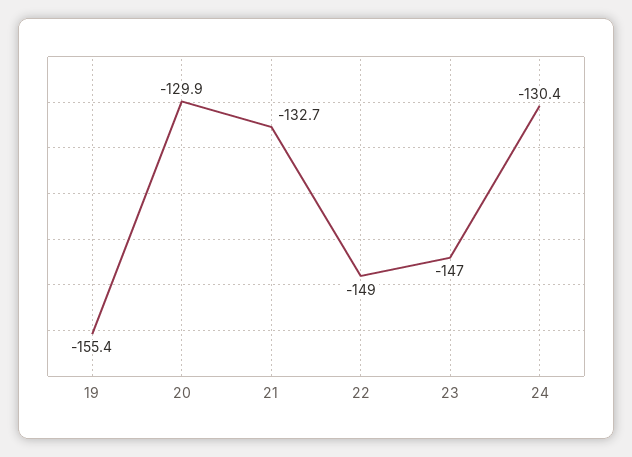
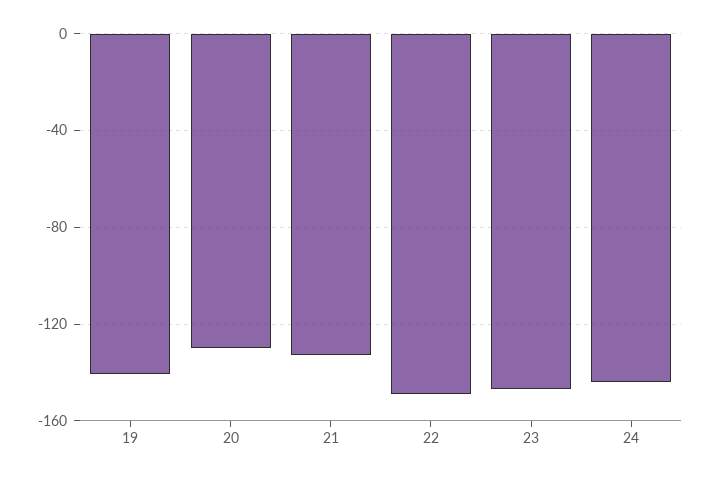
  {
-   "19": -155.4,
+   "19": -140,
    "20": -129.9,
    "21": -132.7,
    "22": -149,
    "23": -147,
-   "24": -130.4
+   "24": -145
  }

